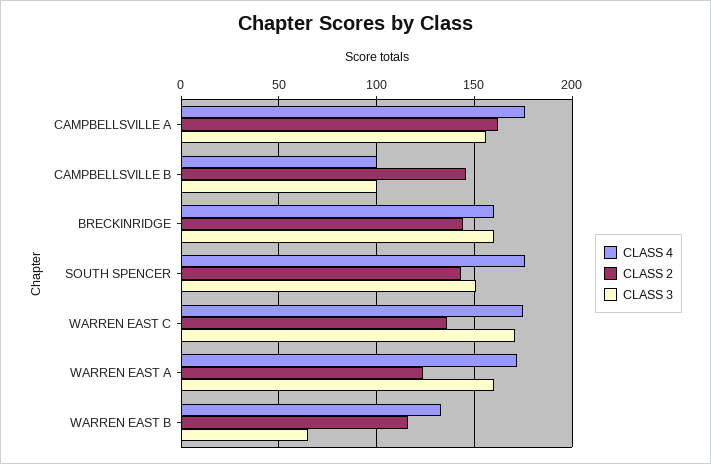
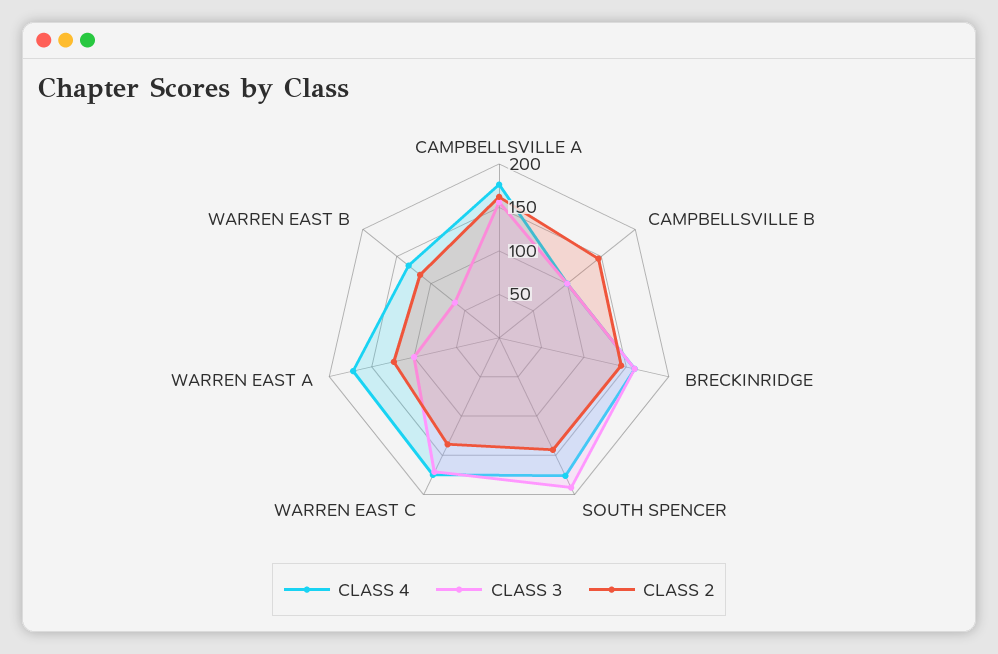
  {
    "CLASS 4": {
      "CAMPBELLSVILLE A": 175,
      "CAMPBELLSVILLE B": 100,
      "BRECKINRIDGE": 160,
      "SOUTH SPENCER": 175,
      "WARREN EAST C": 175,
      "WARREN EAST A": 170,
      "WARREN EAST B": 135
    },
    "CLASS 2": {
      "CAMPBELLSVILLE A": 160,
      "CAMPBELLSVILLE B": 145,
      "BRECKINRIDGE": 145,
      "SOUTH SPENCER": 145,
      "WARREN EAST C": 135,
      "WARREN EAST A": 125,
      "WARREN EAST B": 115
    },
    "CLASS 3": {
      "CAMPBELLSVILLE A": 155,
      "CAMPBELLSVILLE B": 100,
      "BRECKINRIDGE": 160,
-     "SOUTH SPENCER": 150,
+     "SOUTH SPENCER": 190,
      "WARREN EAST C": 170,
-     "WARREN EAST A": 160,
+     "WARREN EAST A": 100,
      "WARREN EAST B": 65
    }
  }

